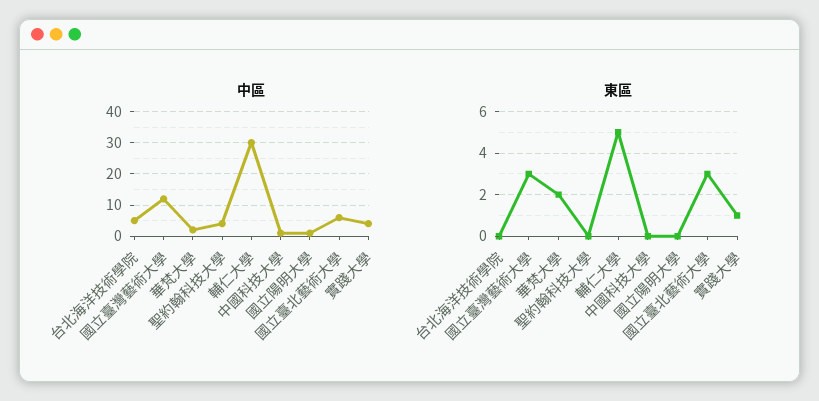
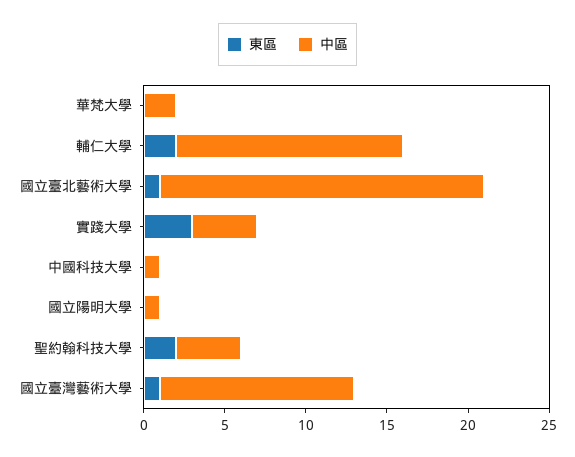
  {
    "中區": {
-     "台北海洋技術學院": 5,
      "國立臺灣藝術大學": 12,
      "華梵大學": 2,
      "聖約翰科技大學": 4,
-     "輔仁大學": 30,
+     "輔仁大學": 14,
      "中國科技大學": 1,
      "國立陽明大學": 1,
-     "國立臺北藝術大學": 5,
+     "國立臺北藝術大學": 20,
      "實踐大學": 4
    },
    "東區": {
-     "台北海洋技術學院": 0,
-     "國立臺灣藝術大學": 3,
+     "國立臺灣藝術大學": 1,
-     "華梵大學": 2,
+     "華梵大學": 0,
-     "聖約翰科技大學": 0,
+     "聖約翰科技大學": 2,
-     "輔仁大學": 5,
+     "輔仁大學": 2,
      "中國科技大學": 0,
      "國立陽明大學": 0,
-     "國立臺北藝術大學": 3,
+     "國立臺北藝術大學": 1,
-     "實踐大學": 1
+     "實踐大學": 3
    }
  }

